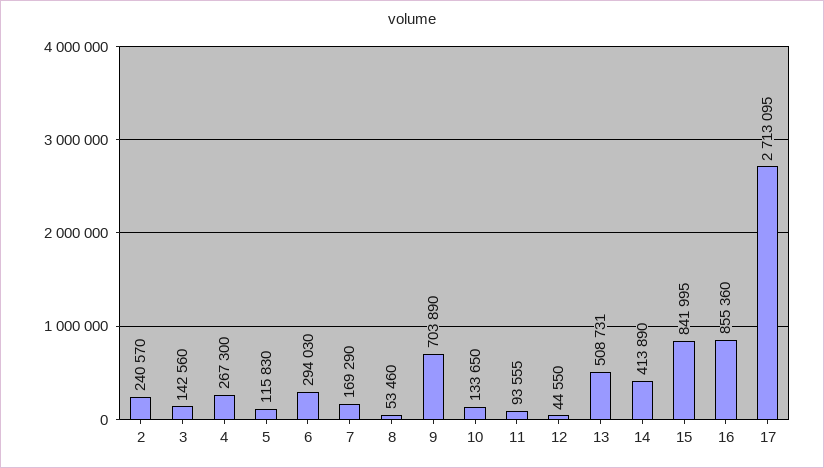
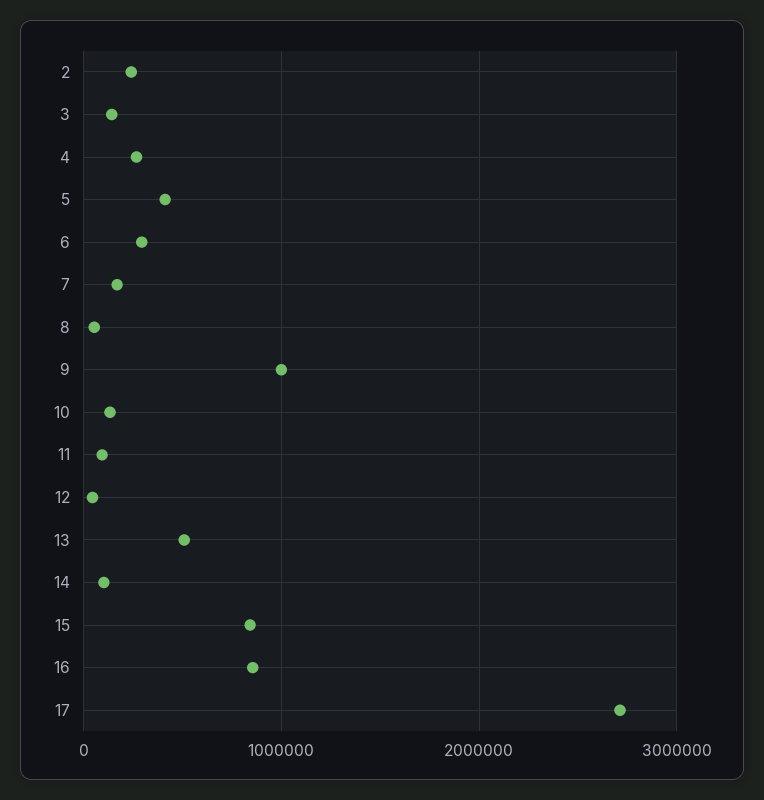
  {
    "2": 240570,
    "3": 142560,
    "4": 267300,
-   "5": 115830,
+   "5": 400000,
    "6": 294030,
    "7": 169290,
    "8": 53460,
-   "9": 703890,
+   "9": 1000000,
    "10": 133650,
    "11": 93555,
    "12": 44550,
    "13": 508731,
-   "14": 413890,
+   "14": 100000,
    "15": 841995,
    "16": 855360,
    "17": 2713095
  }

